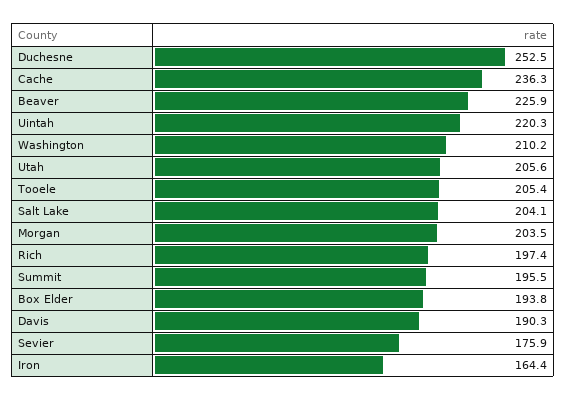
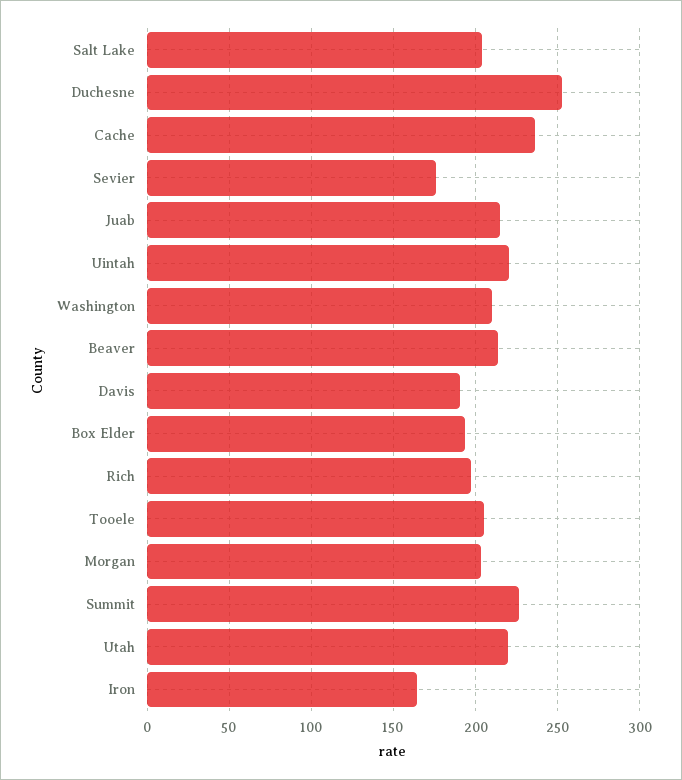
  {
    "Duchesne": 252.5,
    "Cache": 236.3,
-   "Beaver": 225.9,
+   "Beaver": 215,
    "Uintah": 220.3,
    "Washington": 210.2,
-   "Utah": 205.6,
+   "Utah": 220,
    "Tooele": 205.4,
    "Salt Lake": 204.1,
    "Morgan": 203.5,
    "Rich": 197.4,
-   "Summit": 195.5,
+   "Summit": 225,
    "Box Elder": 193.8,
    "Davis": 190.3,
    "Sevier": 175.9,
-   "Iron": 164.4
+   "Iron": 164.4,
+   "Juab": 215
  }

